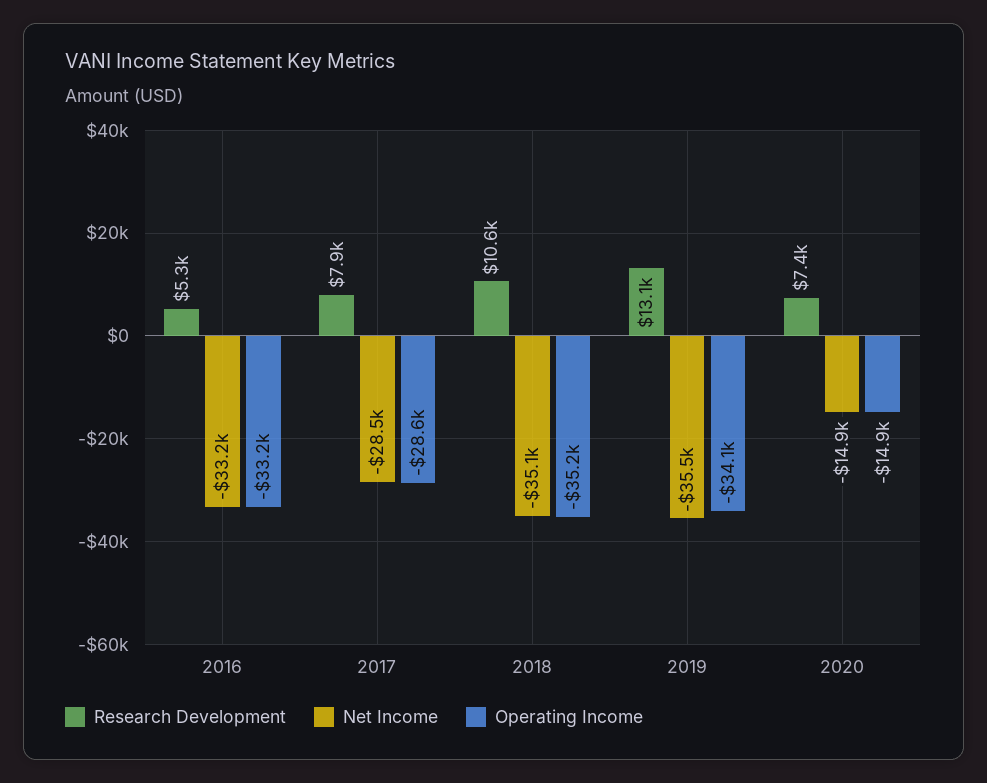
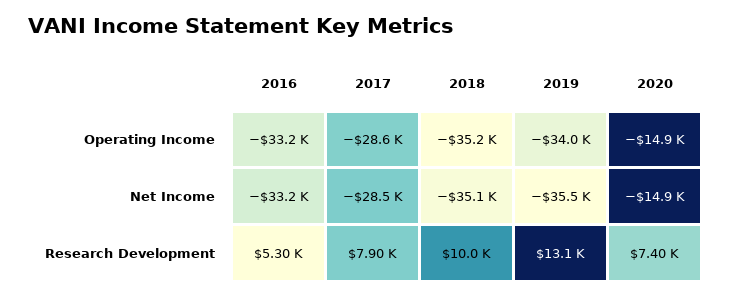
  {
    "Research Development": {
      "2016": 5300,
      "2017": 7900,
-     "2018": 10600,
+     "2018": 10000,
      "2019": 13100,
      "2020": 7400
    },
    "Net Income": {
      "2016": -33200,
      "2017": -28500,
      "2018": -35100,
      "2019": -35500,
      "2020": -14900
    },
    "Operating Income": {
      "2016": -33200,
      "2017": -28600,
      "2018": -35200,
-     "2019": -34100,
+     "2019": -34000,
      "2020": -14900
    }
  }

